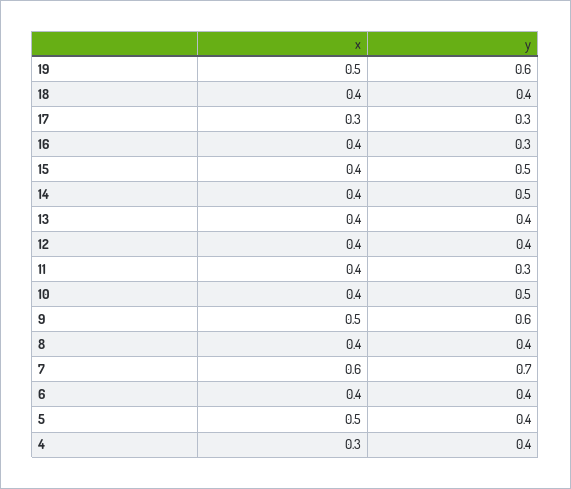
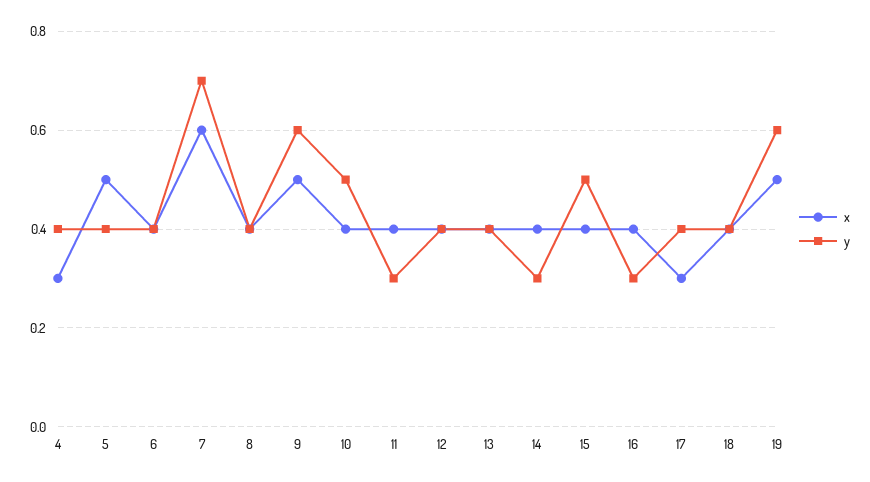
  {
    "x": {
      "19": 0.5,
      "18": 0.4,
      "17": 0.3,
      "16": 0.4,
      "15": 0.4,
      "14": 0.4,
      "13": 0.4,
      "12": 0.4,
      "11": 0.4,
      "10": 0.4,
      "9": 0.5,
      "8": 0.4,
      "7": 0.6,
      "6": 0.4,
      "5": 0.5,
      "4": 0.3
    },
    "y": {
      "19": 0.6,
      "18": 0.4,
-     "17": 0.3,
+     "17": 0.4,
      "16": 0.3,
      "15": 0.5,
-     "14": 0.5,
+     "14": 0.3,
      "13": 0.4,
      "12": 0.4,
      "11": 0.3,
      "10": 0.5,
      "9": 0.6,
      "8": 0.4,
      "7": 0.7,
      "6": 0.4,
      "5": 0.4,
      "4": 0.4
    }
  }

